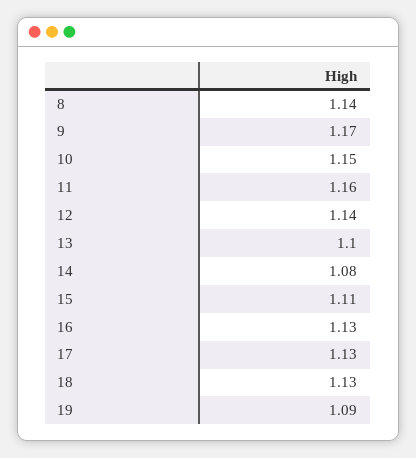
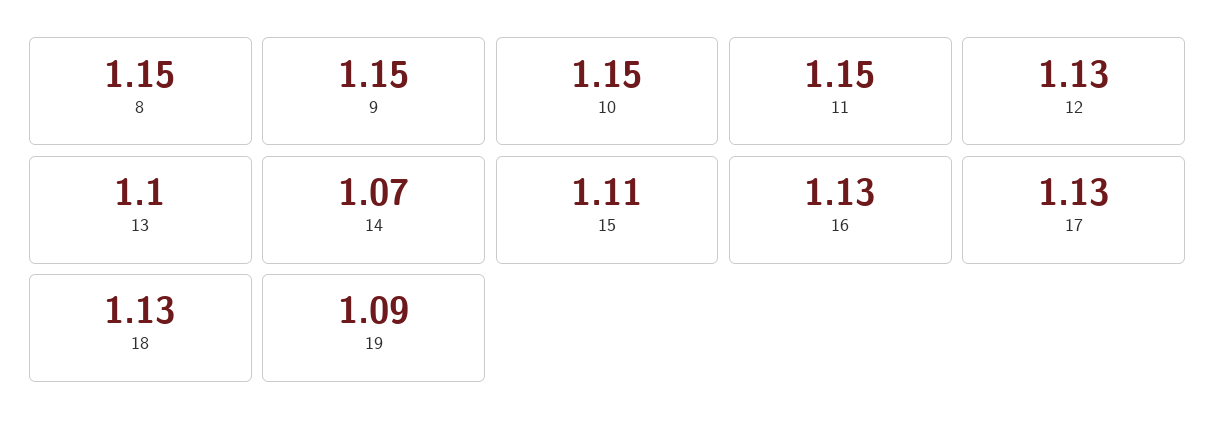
  {
-   "8": 1.14,
+   "8": 1.15,
-   "9": 1.17,
+   "9": 1.15,
    "10": 1.15,
-   "11": 1.16,
+   "11": 1.15,
-   "12": 1.14,
+   "12": 1.13,
    "13": 1.1,
-   "14": 1.08,
+   "14": 1.07,
    "15": 1.11,
    "16": 1.13,
    "17": 1.13,
    "18": 1.13,
    "19": 1.09
  }

